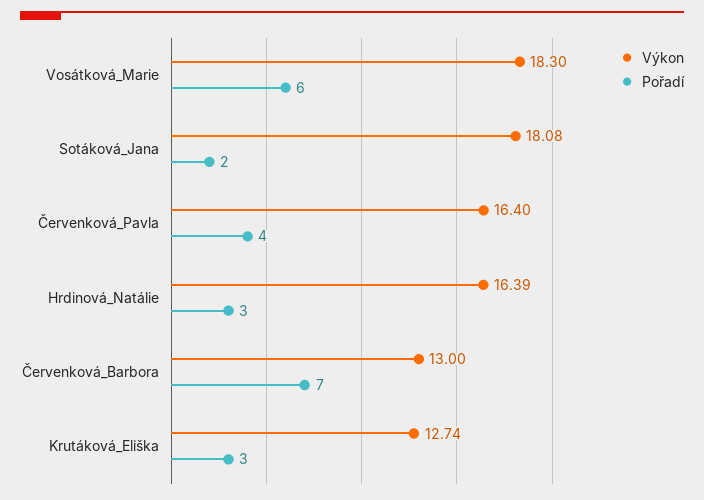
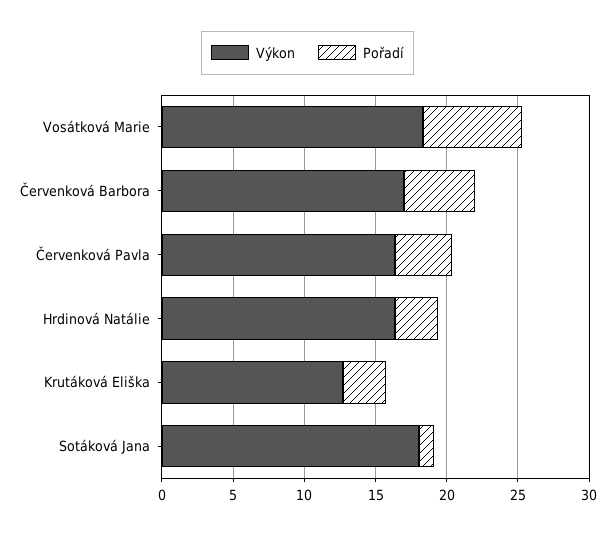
  {
    "Výkon": {
      "Vosátková_Marie": 18.3,
      "Sotáková_Jana": 18.08,
      "Červenková_Pavla": 16.4,
      "Hrdinová_Natálie": 16.39,
-     "Červenková_Barbora": 13,
+     "Červenková_Barbora": 17,
      "Krutáková_Eliška": 12.74
    },
    "Pořadí": {
-     "Vosátková_Marie": 6,
+     "Vosátková_Marie": 7,
-     "Sotáková_Jana": 2,
+     "Sotáková_Jana": 1,
      "Červenková_Pavla": 4,
      "Hrdinová_Natálie": 3,
-     "Červenková_Barbora": 7,
+     "Červenková_Barbora": 5,
      "Krutáková_Eliška": 3
    }
  }

